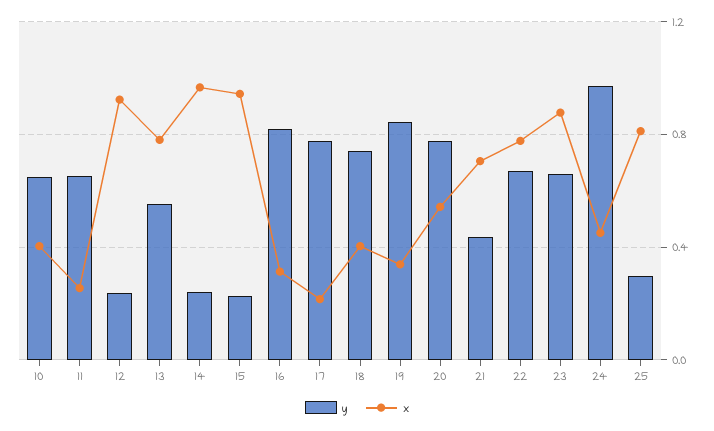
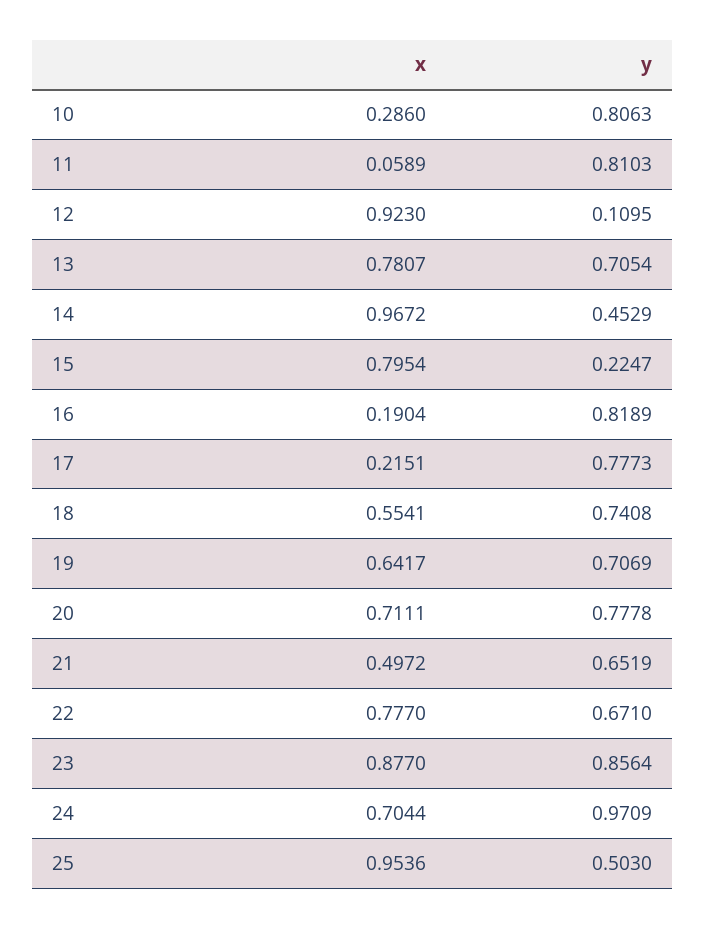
  {
    "y": {
-     "10": 0.65,
+     "10": 0.8063,
-     "11": 0.65,
+     "11": 0.8103,
-     "12": 0.25,
+     "12": 0.1095,
-     "13": 0.55,
+     "13": 0.7054,
-     "14": 0.25,
+     "14": 0.4529,
      "15": 0.2247,
      "16": 0.8189,
      "17": 0.7773,
      "18": 0.7408,
-     "19": 0.85,
+     "19": 0.7069,
      "20": 0.7778,
-     "21": 0.45,
+     "21": 0.6519,
      "22": 0.671,
-     "23": 0.65,
+     "23": 0.8564,
      "24": 0.9709,
-     "25": 0.3
+     "25": 0.503
    },
    "x": {
-     "10": 0.4,
+     "10": 0.286,
-     "11": 0.25,
+     "11": 0.0589,
      "12": 0.923,
      "13": 0.7807,
      "14": 0.9672,
-     "15": 0.95,
+     "15": 0.7954,
-     "16": 0.3,
+     "16": 0.1904,
      "17": 0.2151,
-     "18": 0.4,
+     "18": 0.5541,
-     "19": 0.35,
+     "19": 0.6417,
-     "20": 0.55,
+     "20": 0.7111,
-     "21": 0.7,
+     "21": 0.4972,
      "22": 0.777,
      "23": 0.877,
-     "24": 0.45,
+     "24": 0.7044,
-     "25": 0.8
+     "25": 0.9536
    }
  }

